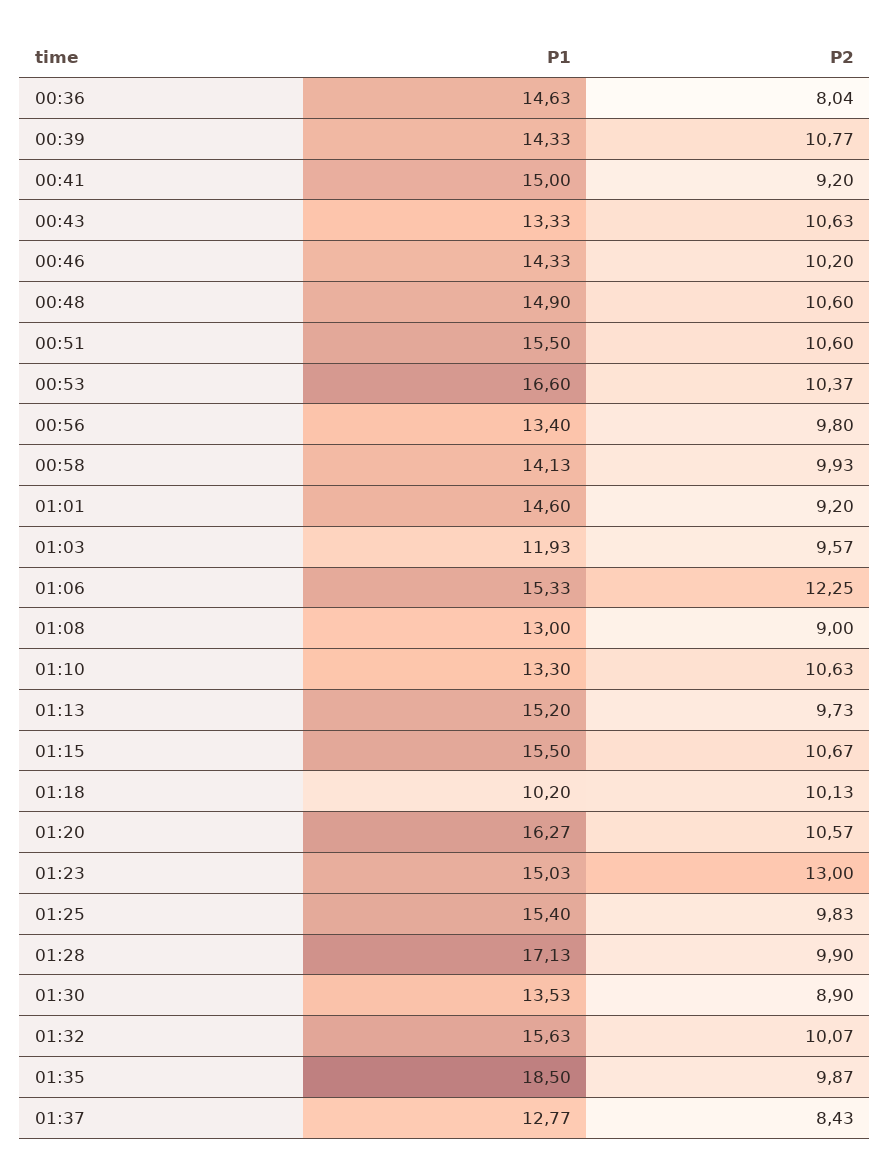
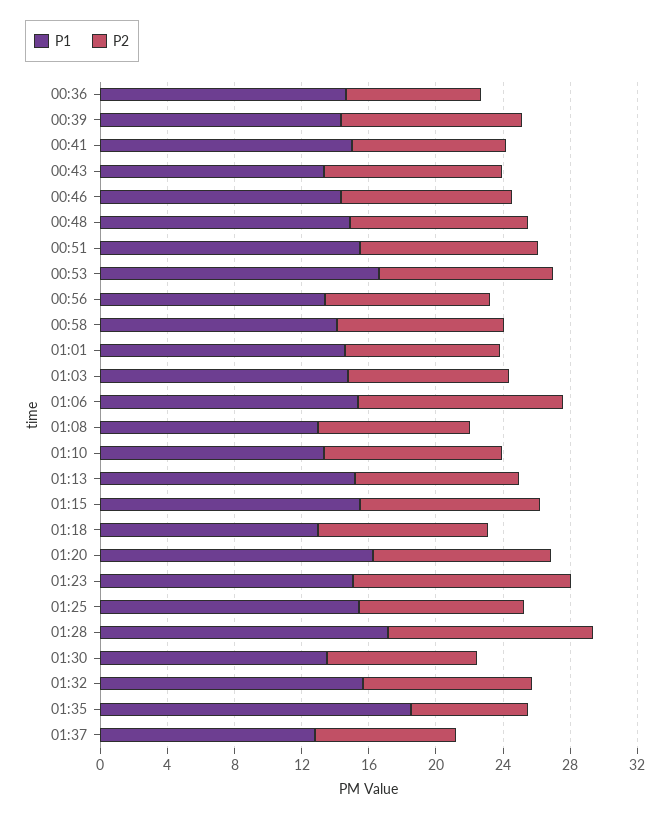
  {
    "P1": {
      "00:36": 14.63,
      "00:39": 14.33,
      "00:41": 15,
      "00:43": 13.33,
      "00:46": 14.33,
      "00:48": 14.9,
      "00:51": 15.5,
      "00:53": 16.6,
      "00:56": 13.4,
      "00:58": 14.13,
      "01:01": 14.6,
-     "01:03": 11.93,
+     "01:03": 15,
      "01:06": 15.33,
      "01:08": 13,
      "01:10": 13.3,
      "01:13": 15.2,
      "01:15": 15.5,
-     "01:18": 10.2,
+     "01:18": 13,
      "01:20": 16.27,
      "01:23": 15.03,
      "01:25": 15.4,
      "01:28": 17.13,
      "01:30": 13.53,
      "01:32": 15.63,
      "01:35": 18.5,
      "01:37": 12.77
    },
    "P2": {
      "00:36": 8.04,
      "00:39": 10.77,
      "00:41": 9.2,
      "00:43": 10.63,
      "00:46": 10.2,
      "00:48": 10.6,
      "00:51": 10.6,
      "00:53": 10.37,
      "00:56": 9.8,
      "00:58": 9.93,
      "01:01": 9.2,
      "01:03": 9.57,
      "01:06": 12.25,
      "01:08": 9,
      "01:10": 10.63,
      "01:13": 9.73,
      "01:15": 10.67,
      "01:18": 10.13,
      "01:20": 10.57,
      "01:23": 13,
      "01:25": 9.83,
-     "01:28": 9.9,
+     "01:28": 12,
      "01:30": 8.9,
      "01:32": 10.07,
-     "01:35": 9.87,
+     "01:35": 7,
      "01:37": 8.43
    }
  }

